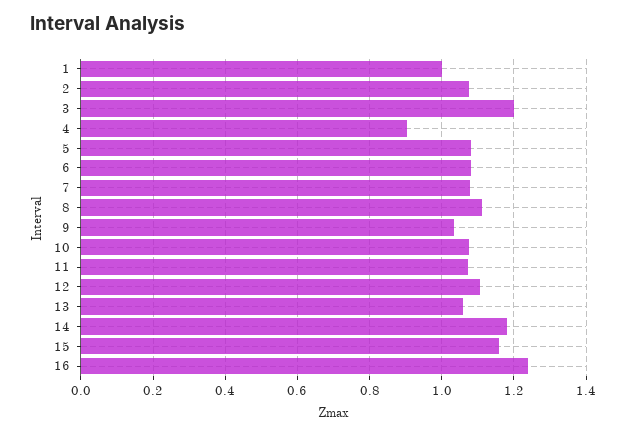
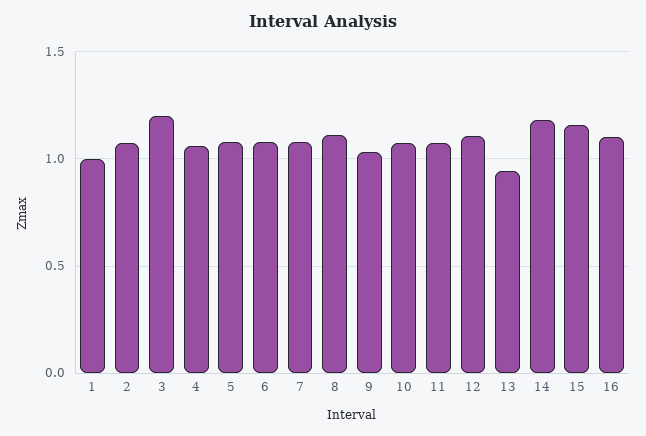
  {
    "1": 1,
    "2": 1.08,
    "3": 1.2,
-   "4": 0.9,
+   "4": 1.05,
    "5": 1.08,
    "6": 1.08,
    "7": 1.08,
    "8": 1.12,
    "9": 1.04,
    "10": 1.08,
    "11": 1.08,
    "12": 1.1,
-   "13": 1.06,
+   "13": 0.95,
    "14": 1.18,
    "15": 1.16,
-   "16": 1.24
+   "16": 1.1
  }

